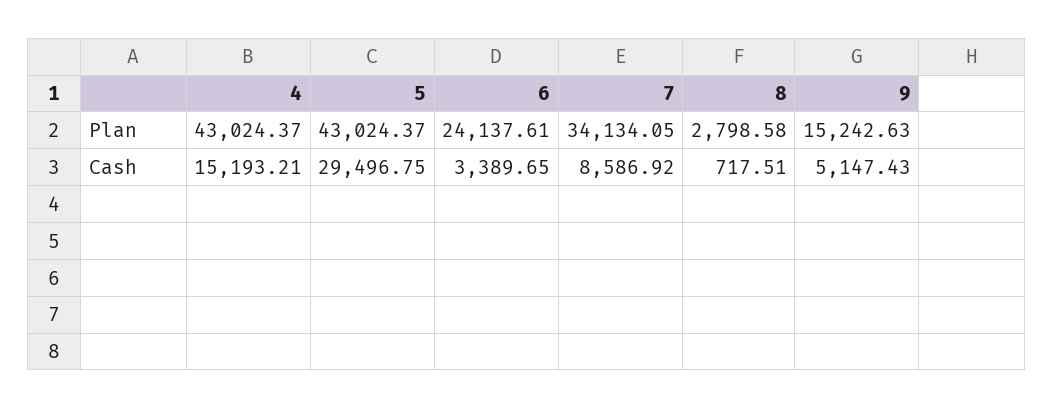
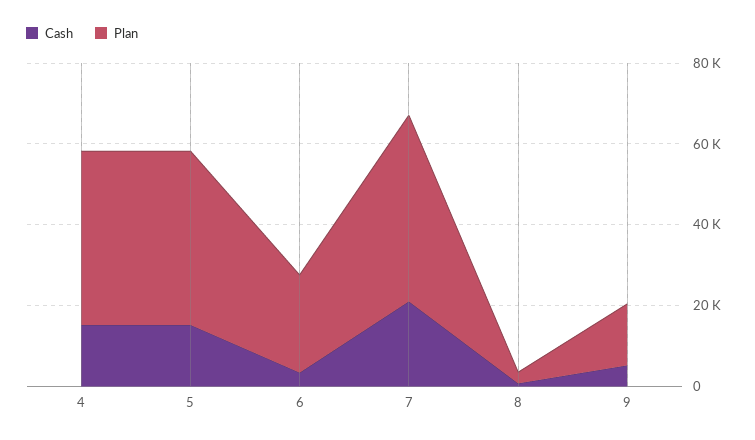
  {
    "Plan": {
      "4": 43024.37,
      "5": 43024.37,
      "6": 24137.61,
-     "7": 34134.05,
+     "7": 45000,
      "8": 2798.58,
      "9": 15242.63
    },
    "Cash": {
      "4": 15193.21,
-     "5": 29496.75,
+     "5": 15000,
      "6": 3389.65,
-     "7": 8586.92,
+     "7": 20000,
      "8": 717.51,
      "9": 5147.43
    }
  }

